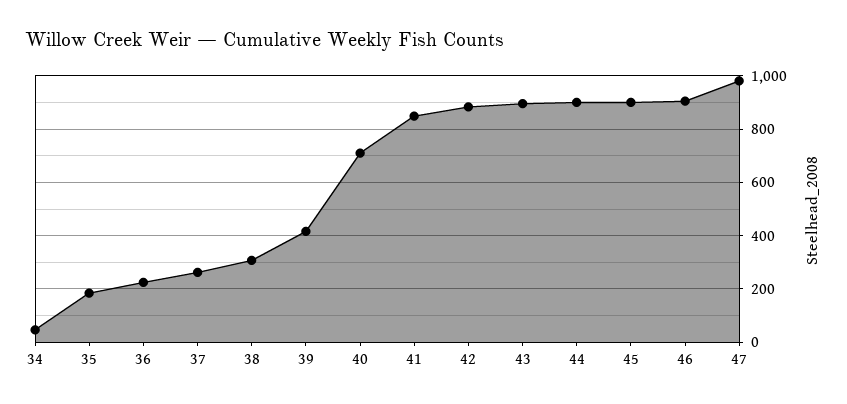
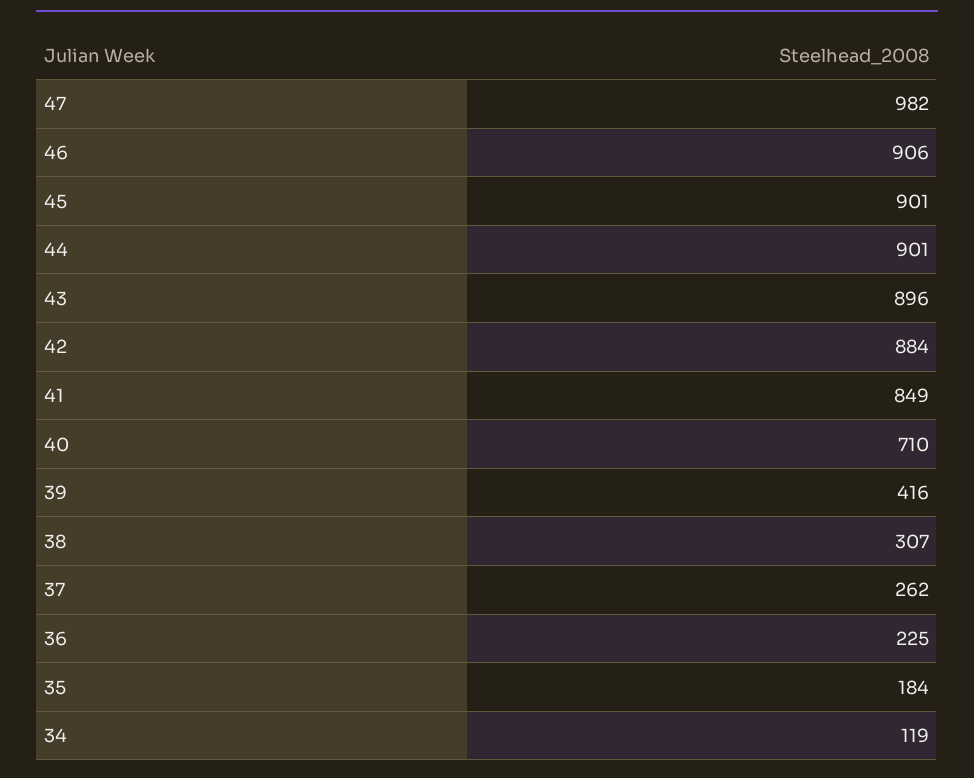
  {
-   "34": 50,
+   "34": 119,
    "35": 184,
    "36": 225,
    "37": 262,
    "38": 307,
    "39": 416,
    "40": 710,
    "41": 849,
    "42": 884,
    "43": 896,
    "44": 901,
    "45": 901,
    "46": 906,
    "47": 982
  }

